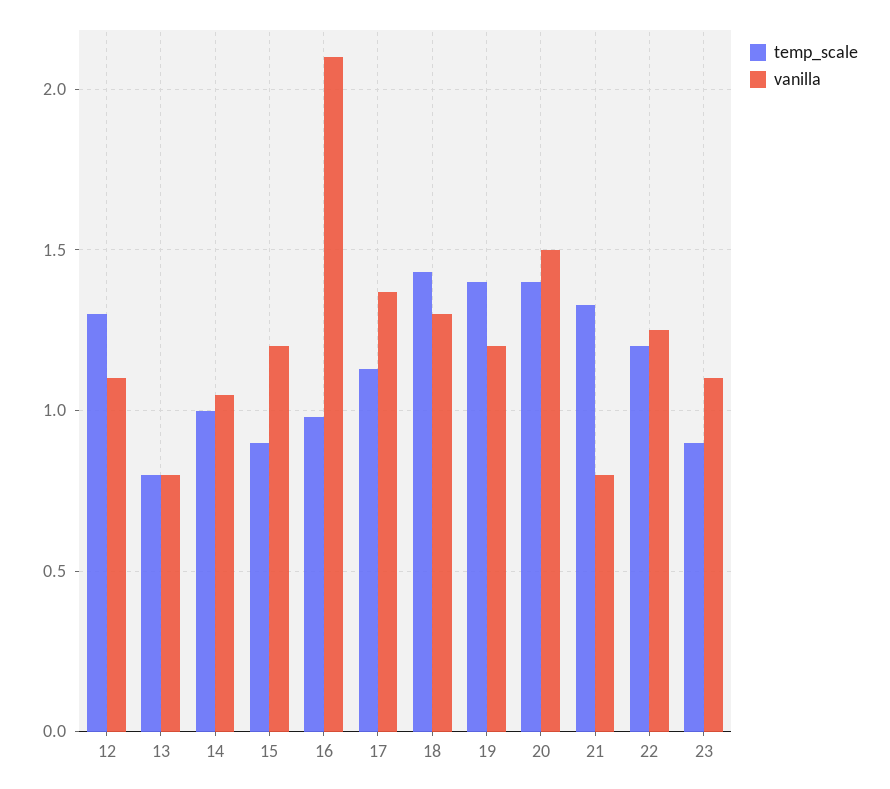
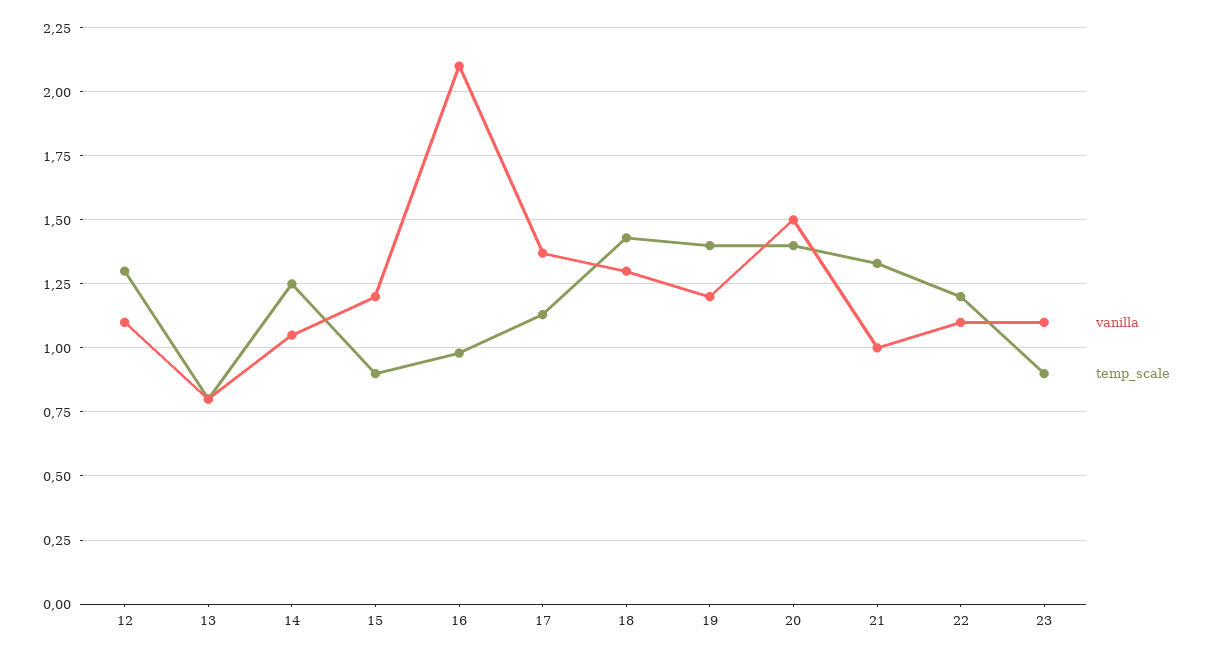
  {
    "temp_scale": {
      "12": 1.3,
      "13": 0.8,
-     "14": 1,
+     "14": 1.25,
      "15": 0.9,
      "16": 1,
      "17": 1.15,
      "18": 1.45,
      "19": 1.4,
      "20": 1.4,
      "21": 1.35,
      "22": 1.2,
      "23": 0.9
    },
    "vanilla": {
      "12": 1.1,
      "13": 0.8,
      "14": 1.05,
      "15": 1.2,
      "16": 2.1,
      "17": 1.35,
      "18": 1.3,
      "19": 1.2,
      "20": 1.5,
-     "21": 0.8,
+     "21": 1,
-     "22": 1.25,
+     "22": 1.1,
      "23": 1.1
    }
  }

